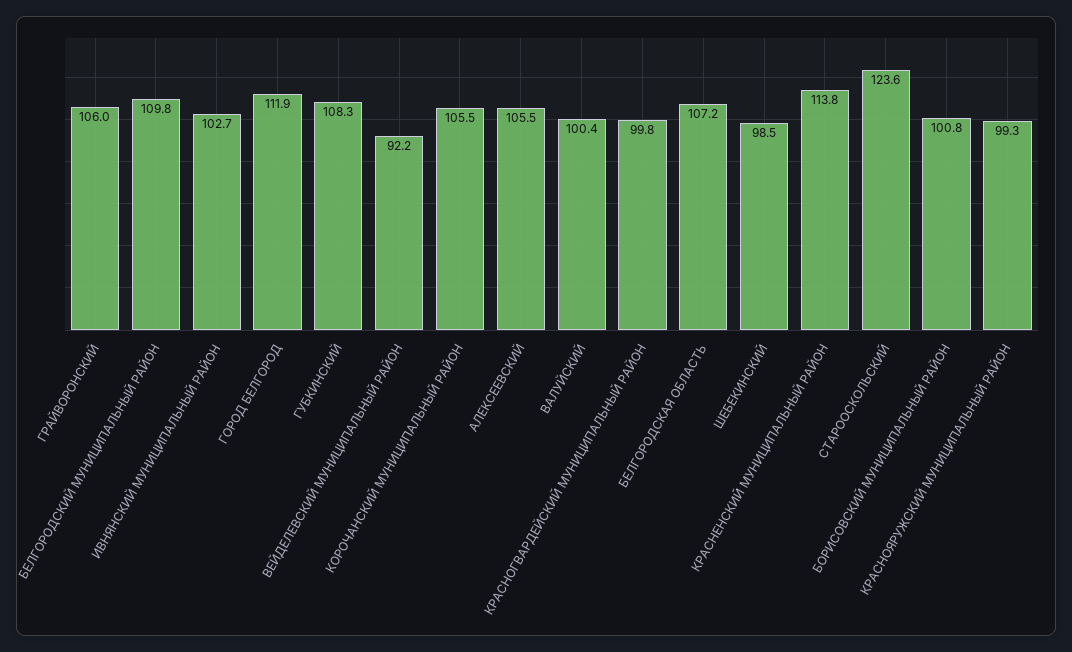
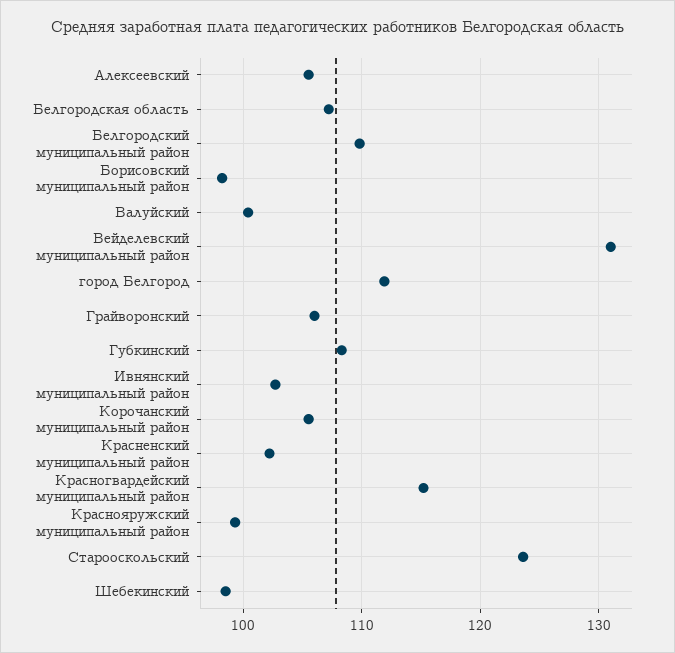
  {
    "ГРАЙВОРОНСКИЙ": 106,
    "БЕЛГОРОДСКИЙ МУНИЦИПАЛЬНЫЙ РАЙОН": 109.8,
    "ИВНЯНСКИЙ МУНИЦИПАЛЬНЫЙ РАЙОН": 102.7,
    "ГОРОД БЕЛГОРОД": 111.9,
    "ГУБКИНСКИЙ": 108.3,
-   "ВЕЙДЕЛЕВСКИЙ МУНИЦИПАЛЬНЫЙ РАЙОН": 92.2,
+   "ВЕЙДЕЛЕВСКИЙ МУНИЦИПАЛЬНЫЙ РАЙОН": 131,
    "КОРОЧАНСКИЙ МУНИЦИПАЛЬНЫЙ РАЙОН": 105.5,
    "АЛЕКСЕЕВСКИЙ": 105.5,
    "ВАЛУЙСКИЙ": 100.4,
-   "КРАСНОГВАРДЕЙСКИЙ МУНИЦИПАЛЬНЫЙ РАЙОН": 99.8,
+   "КРАСНОГВАРДЕЙСКИЙ МУНИЦИПАЛЬНЫЙ РАЙОН": 115,
    "БЕЛГОРОДСКАЯ ОБЛАСТЬ": 107.2,
    "ШЕБЕКИНСКИЙ": 98.5,
-   "КРАСНЕНСКИЙ МУНИЦИПАЛЬНЫЙ РАЙОН": 113.8,
+   "КРАСНЕНСКИЙ МУНИЦИПАЛЬНЫЙ РАЙОН": 102,
    "СТАРООСКОЛЬСКИЙ": 123.6,
-   "БОРИСОВСКИЙ МУНИЦИПАЛЬНЫЙ РАЙОН": 100.8,
+   "БОРИСОВСКИЙ МУНИЦИПАЛЬНЫЙ РАЙОН": 98,
    "КРАСНОЯРУЖСКИЙ МУНИЦИПАЛЬНЫЙ РАЙОН": 99.3
  }

